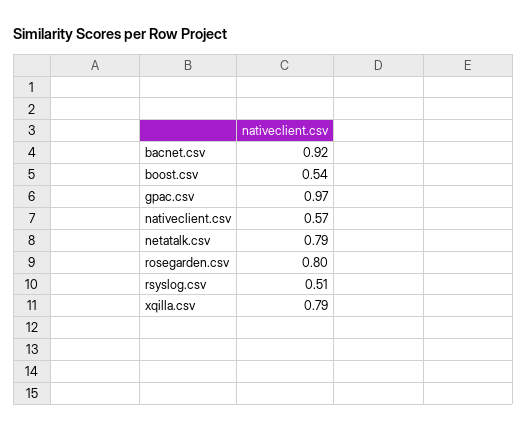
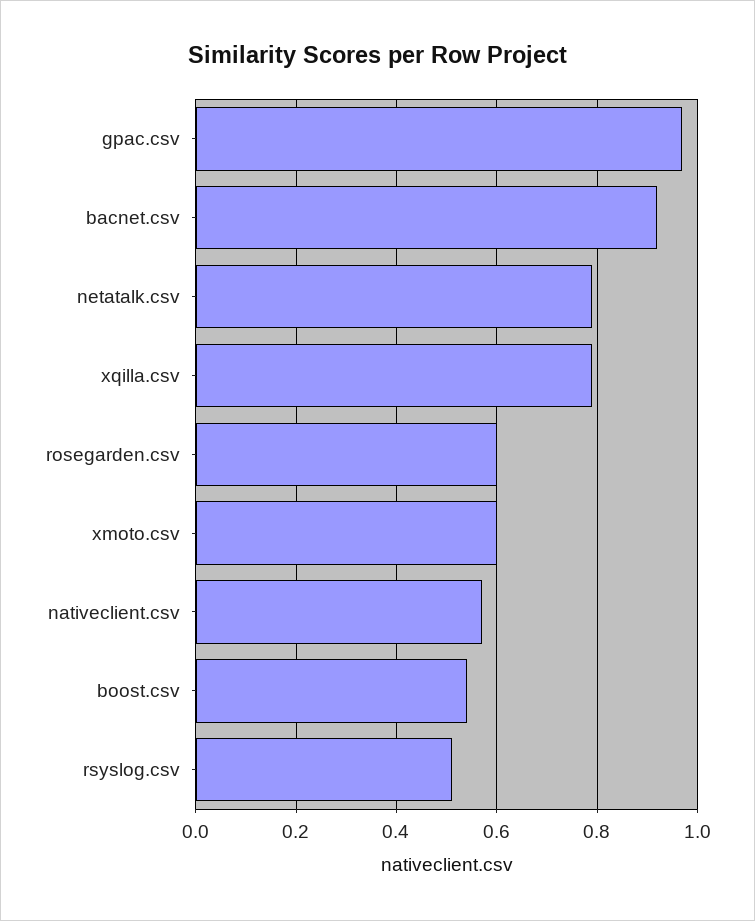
  {
    "bacnet.csv": 0.92,
    "boost.csv": 0.54,
    "gpac.csv": 0.97,
    "nativeclient.csv": 0.57,
    "netatalk.csv": 0.79,
-   "rosegarden.csv": 0.8,
+   "rosegarden.csv": 0.6,
    "rsyslog.csv": 0.51,
-   "xqilla.csv": 0.79
+   "xqilla.csv": 0.79,
+   "xmoto.csv": 0.6
  }

